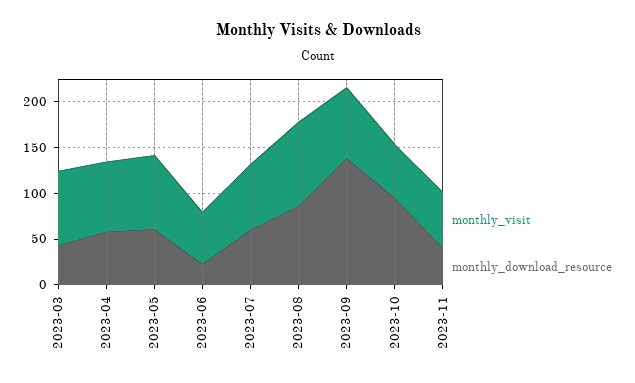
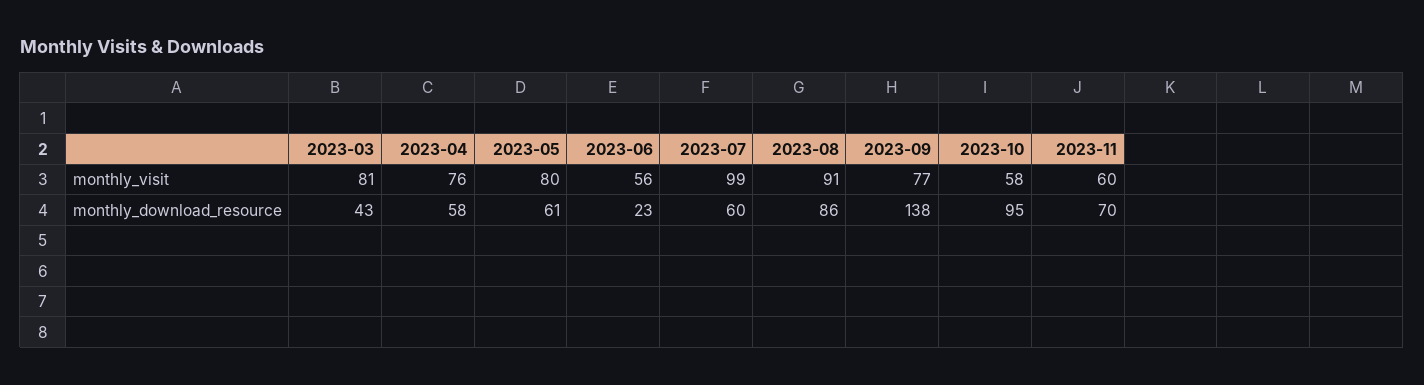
  {
    "monthly_visit": {
      "2023-03": 81,
      "2023-04": 76,
      "2023-05": 80,
      "2023-06": 56,
-     "2023-07": 70,
+     "2023-07": 99,
      "2023-08": 91,
      "2023-09": 77,
      "2023-10": 58,
      "2023-11": 60
    },
    "monthly_download_resource": {
      "2023-03": 43,
      "2023-04": 58,
      "2023-05": 61,
      "2023-06": 23,
      "2023-07": 60,
      "2023-08": 86,
      "2023-09": 138,
      "2023-10": 95,
-     "2023-11": 40
+     "2023-11": 70
    }
  }

